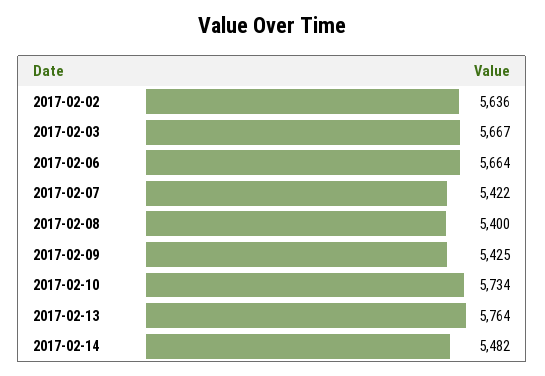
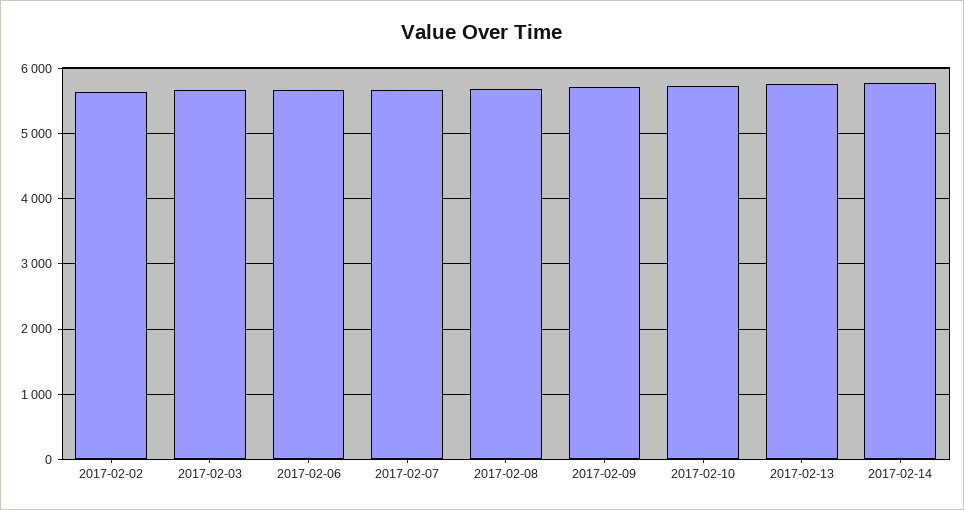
  {
    "2017-02-02": 5636,
    "2017-02-03": 5667,
    "2017-02-06": 5664,
-   "2017-02-07": 5422,
+   "2017-02-07": 5700,
-   "2017-02-08": 5400,
+   "2017-02-08": 5700,
-   "2017-02-09": 5425,
+   "2017-02-09": 5700,
    "2017-02-10": 5734,
    "2017-02-13": 5764,
-   "2017-02-14": 5482
+   "2017-02-14": 5800
  }

